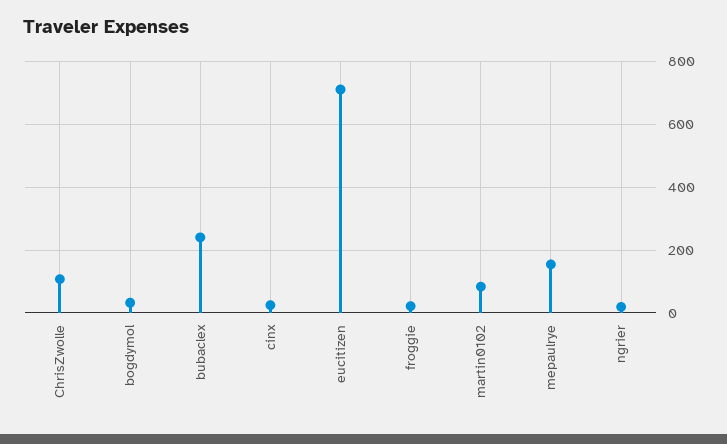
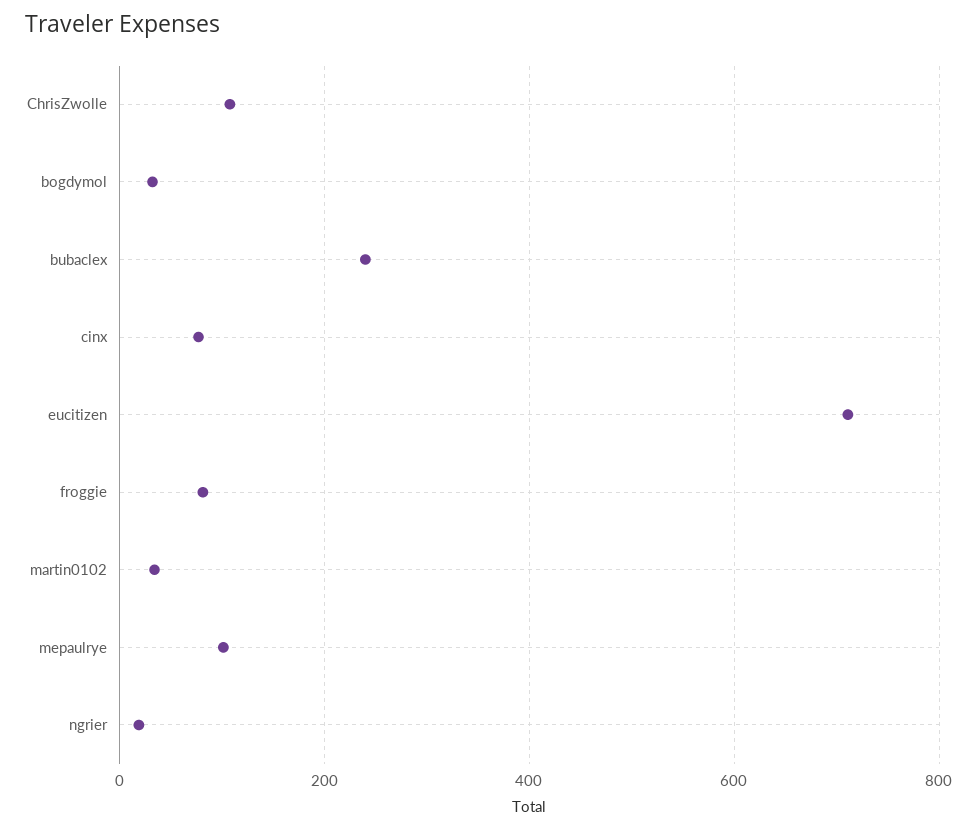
  {
    "ChrisZwolle": 100,
    "bogdymol": 40,
    "bubaclex": 240,
-   "cinx": 20,
+   "cinx": 80,
    "eucitizen": 720,
-   "froggie": 20,
+   "froggie": 80,
-   "martin0102": 80,
+   "martin0102": 40,
-   "mepaulrye": 160,
+   "mepaulrye": 100,
    "ngrier": 20
  }

